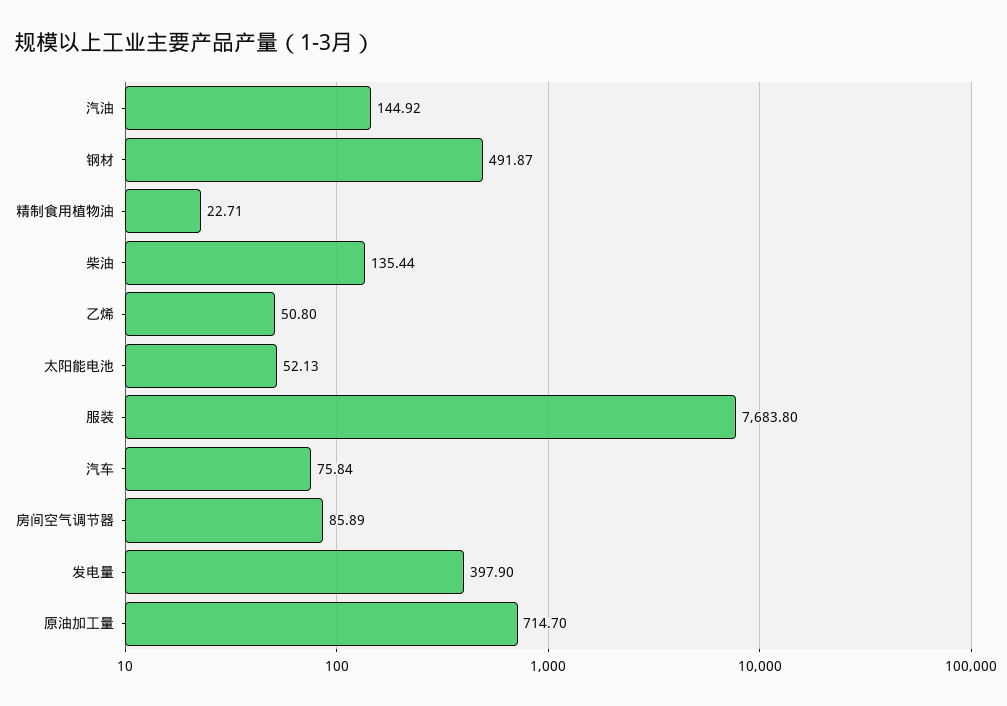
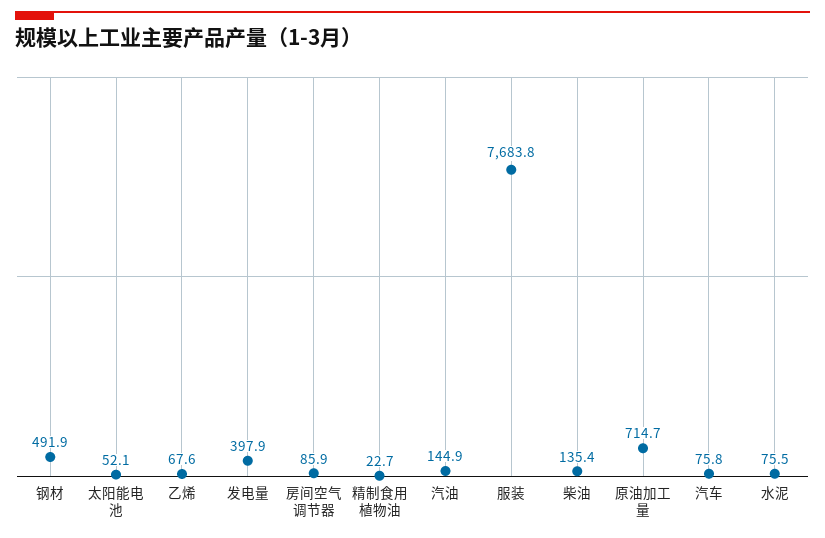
  {
    "汽油": 144.92,
    "钢材": 491.87,
    "精制食用植物油": 22.71,
    "柴油": 135.44,
-   "乙烯": 50.8,
+   "乙烯": 67.6,
    "太阳能电池": 52.13,
    "服装": 7683.8,
    "汽车": 75.84,
    "房间空气调节器": 85.89,
    "发电量": 397.9,
-   "原油加工量": 714.7
+   "原油加工量": 714.7,
+   "水泥": 75.5
  }

